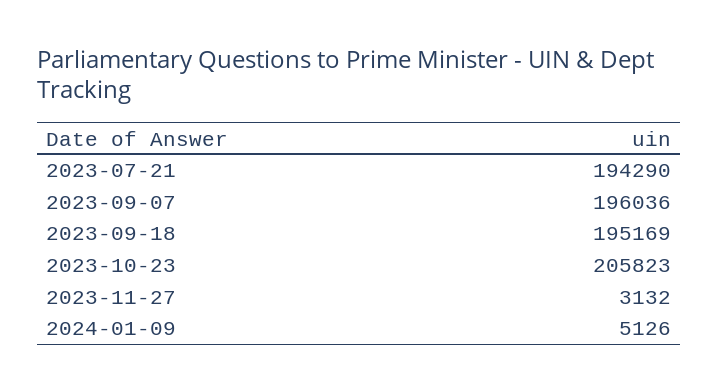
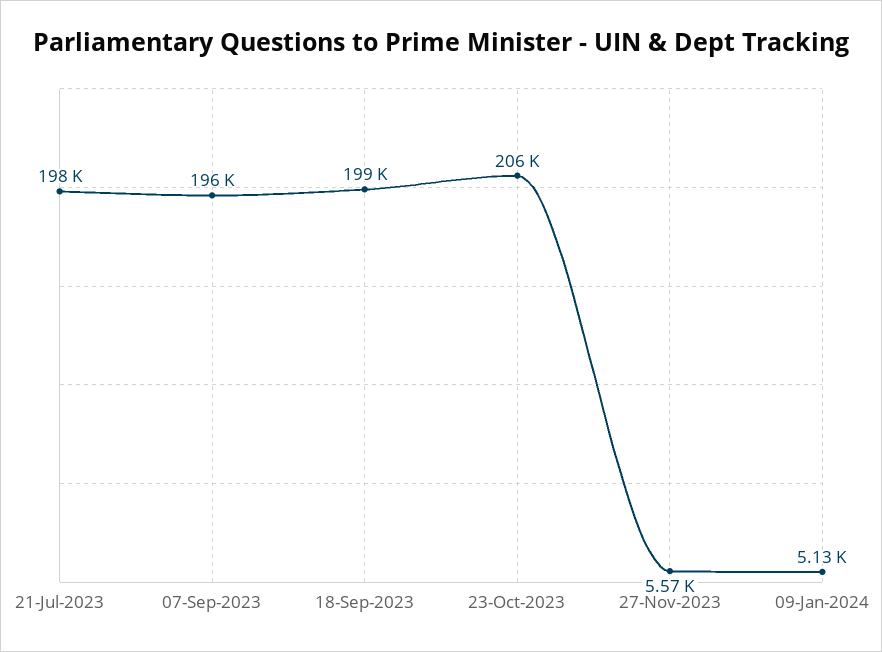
  {
-   "2023-07-21": 194290,
+   "2023-07-21": 198000,
    "2023-09-07": 196036,
-   "2023-09-18": 195169,
+   "2023-09-18": 199000,
    "2023-10-23": 205823,
-   "2023-11-27": 3132,
+   "2023-11-27": 5570,
    "2024-01-09": 5126
  }

